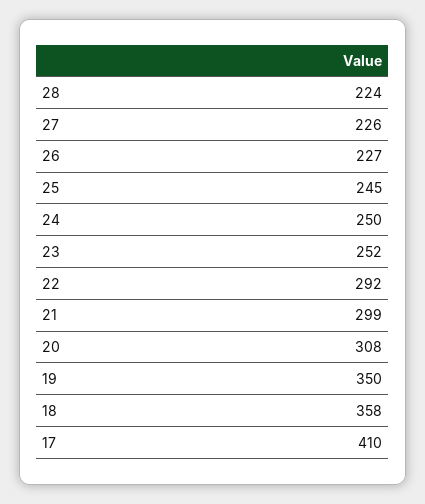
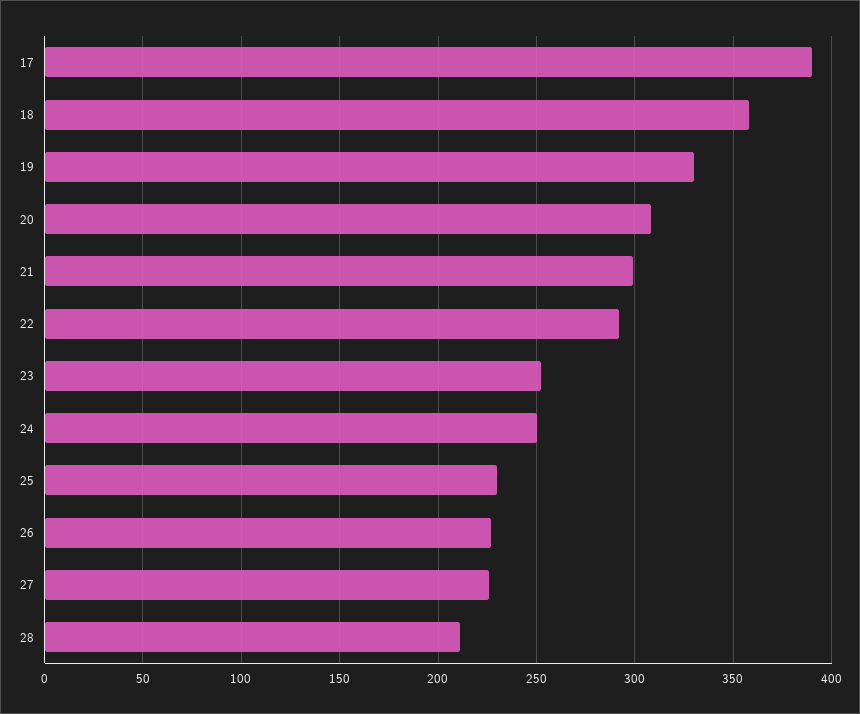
  {
-   "28": 224,
+   "28": 210,
    "27": 226,
    "26": 227,
-   "25": 245,
+   "25": 230,
    "24": 250,
    "23": 252,
    "22": 292,
    "21": 299,
    "20": 308,
-   "19": 350,
+   "19": 330,
    "18": 358,
-   "17": 410
+   "17": 390
  }

